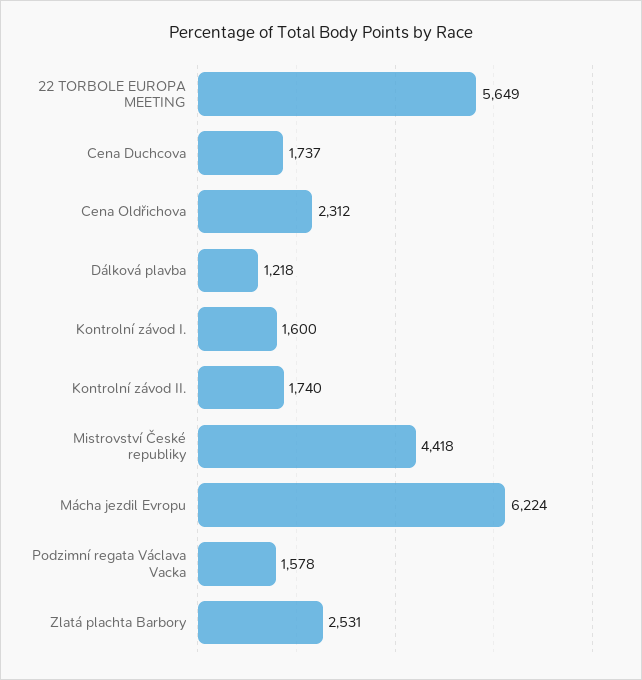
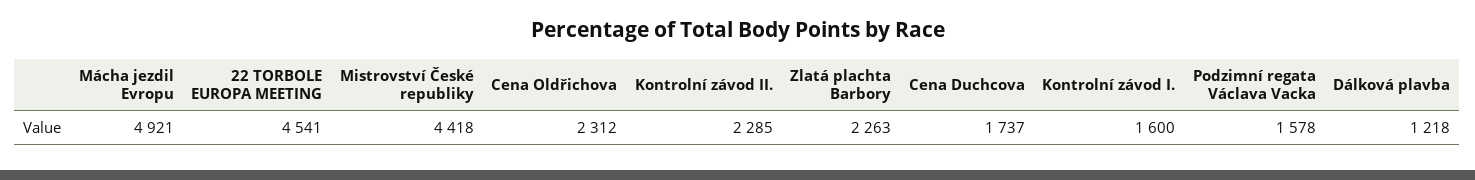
  {
-   "22 TORBOLE EUROPA MEETING": 5649,
+   "22 TORBOLE EUROPA MEETING": 4541,
    "Cena Duchcova": 1737,
    "Cena Oldřichova": 2312,
    "Dálková plavba": 1218,
    "Kontrolní závod I.": 1600,
-   "Kontrolní závod II.": 1740,
+   "Kontrolní závod II.": 2285,
    "Mistrovství České republiky": 4418,
-   "Mácha jezdil Evropu": 6224,
+   "Mácha jezdil Evropu": 4921,
    "Podzimní regata Václava Vacka": 1578,
-   "Zlatá plachta Barbory": 2531
+   "Zlatá plachta Barbory": 2263
  }

